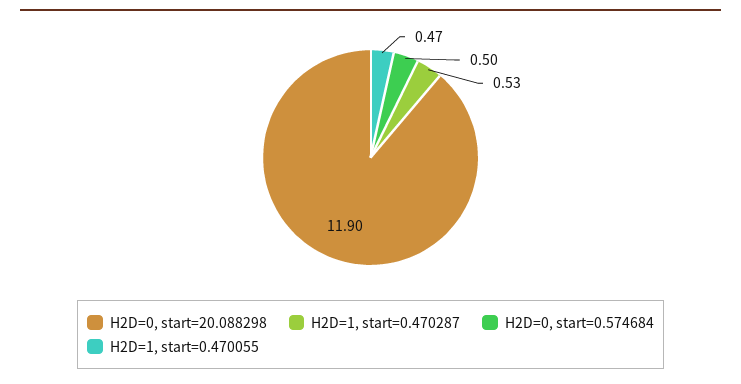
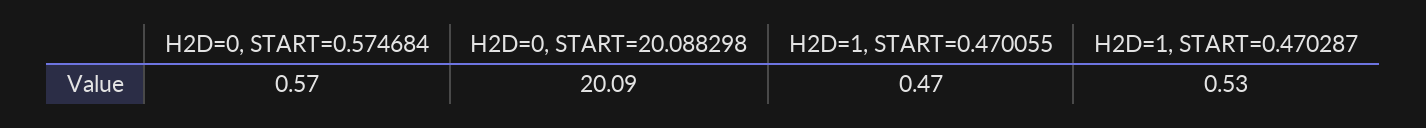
  {
-   "H2D=0, start=20.088298": 11.9,
+   "H2D=0, start=20.088298": 20.09,
    "H2D=1, start=0.470287": 0.53,
-   "H2D=0, start=0.574684": 0.5,
+   "H2D=0, start=0.574684": 0.57,
    "H2D=1, start=0.470055": 0.47
  }

